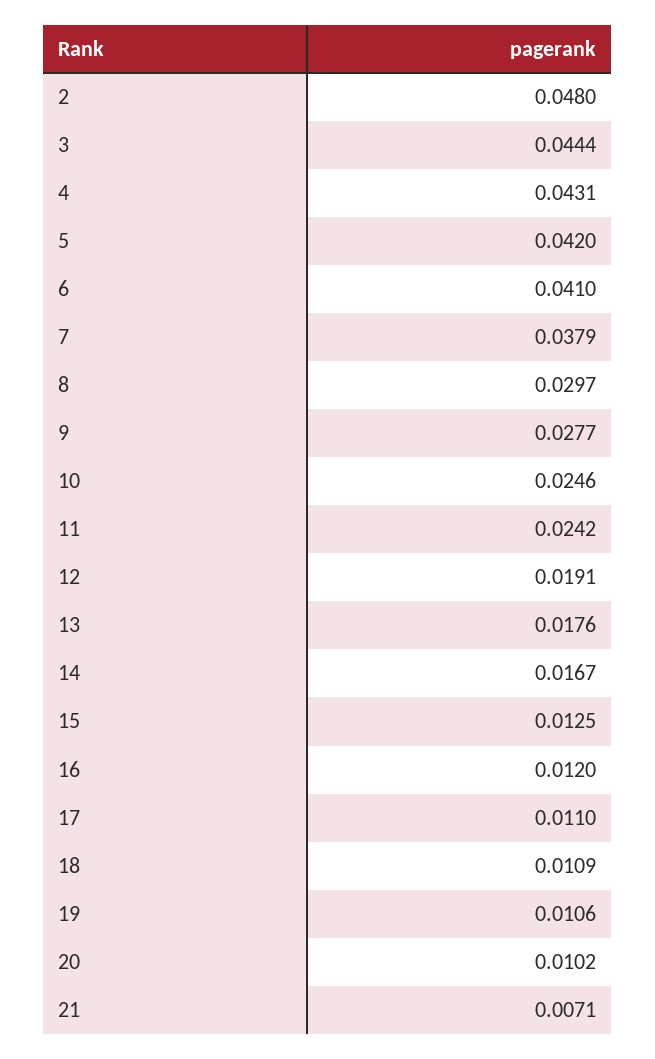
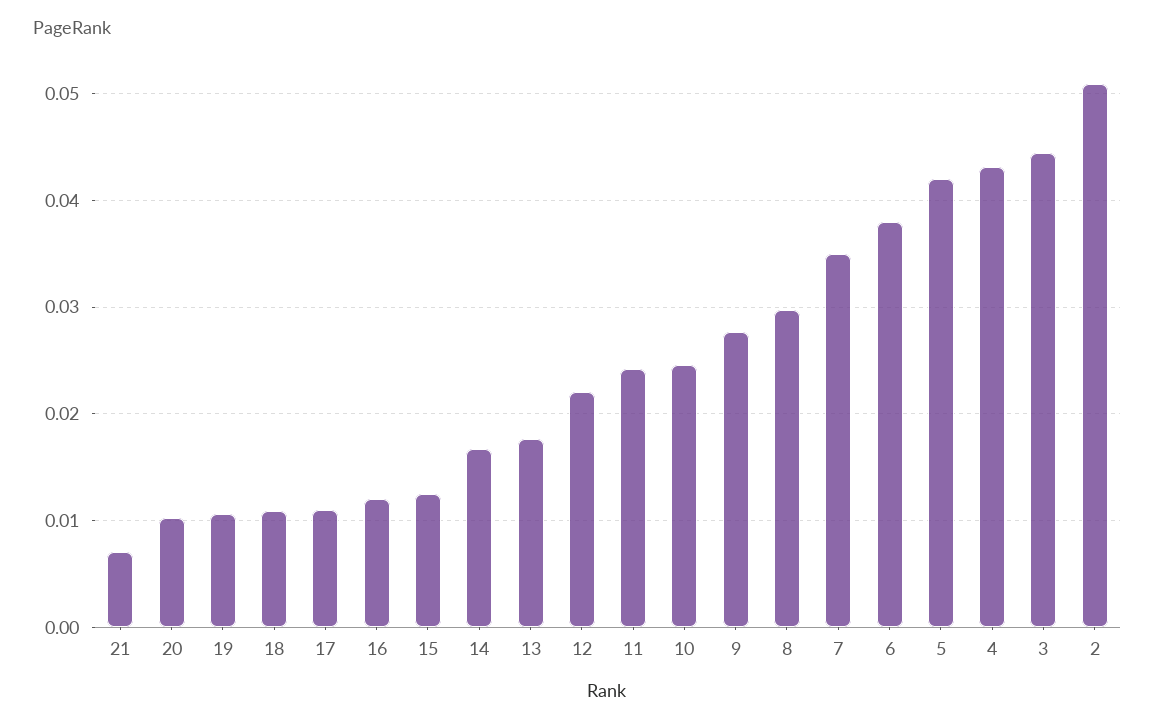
  {
-   "2": 0.048,
+   "2": 0.051,
    "3": 0.0444,
    "4": 0.0431,
    "5": 0.042,
-   "6": 0.041,
+   "6": 0.038,
-   "7": 0.0379,
+   "7": 0.035,
    "8": 0.0297,
    "9": 0.0277,
    "10": 0.0246,
    "11": 0.0242,
-   "12": 0.0191,
+   "12": 0.022,
    "13": 0.0176,
    "14": 0.0167,
    "15": 0.0125,
    "16": 0.012,
    "17": 0.011,
    "18": 0.0109,
    "19": 0.0106,
    "20": 0.0102,
    "21": 0.0071
  }

